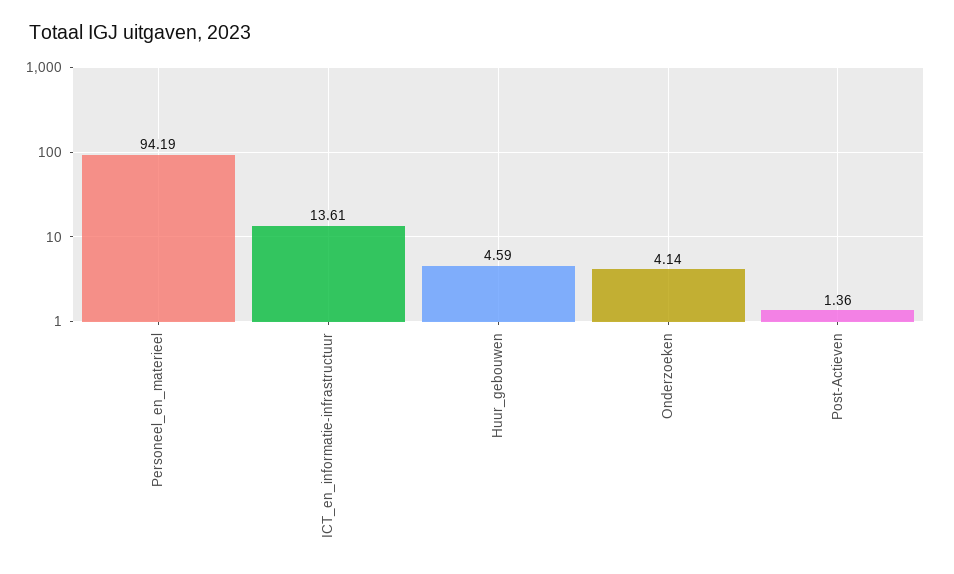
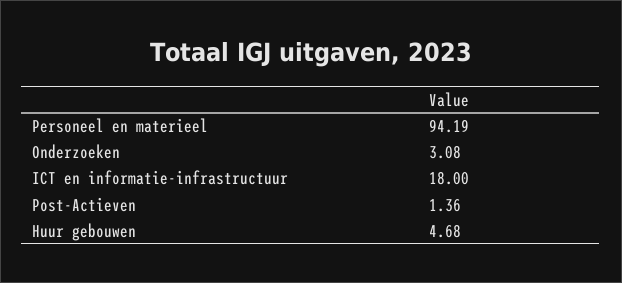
  {
    "Personeel_en_materieel": 94.19,
-   "ICT_en_informatie-infrastructuur": 13.61,
+   "ICT_en_informatie-infrastructuur": 18,
-   "Huur_gebouwen": 4.59,
+   "Huur_gebouwen": 4.68,
-   "Onderzoeken": 4.14,
+   "Onderzoeken": 3.08,
    "Post-Actieven": 1.36
  }

